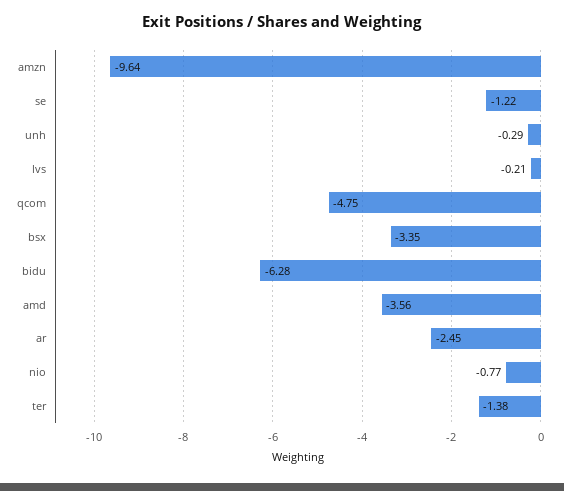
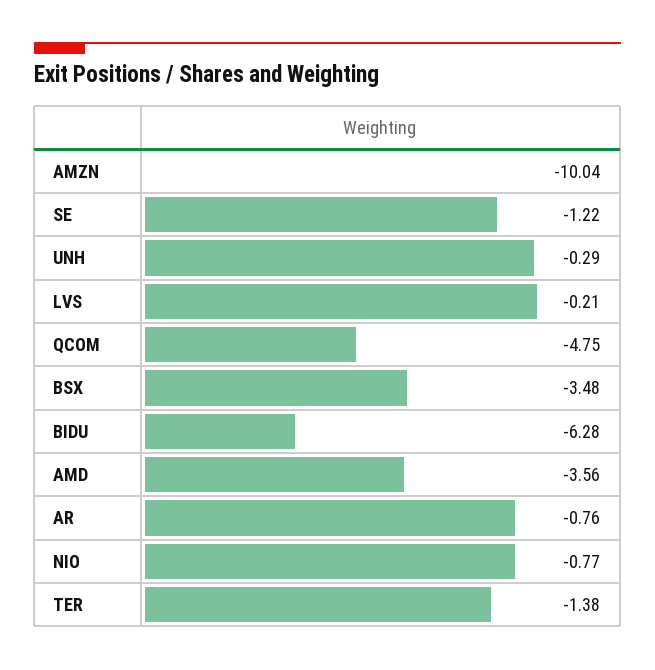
  {
-   "amzn": -9.64,
+   "amzn": -10.04,
    "se": -1.22,
    "unh": -0.29,
    "lvs": -0.21,
    "qcom": -4.75,
-   "bsx": -3.35,
+   "bsx": -3.48,
    "bidu": -6.28,
    "amd": -3.56,
-   "ar": -2.45,
+   "ar": -0.76,
    "nio": -0.77,
    "ter": -1.38
  }

